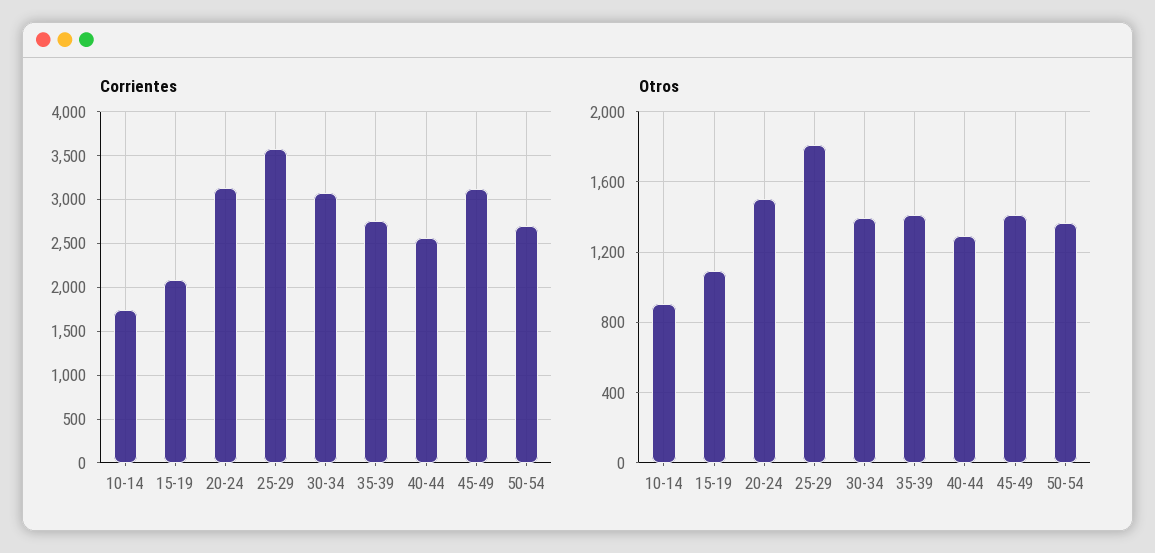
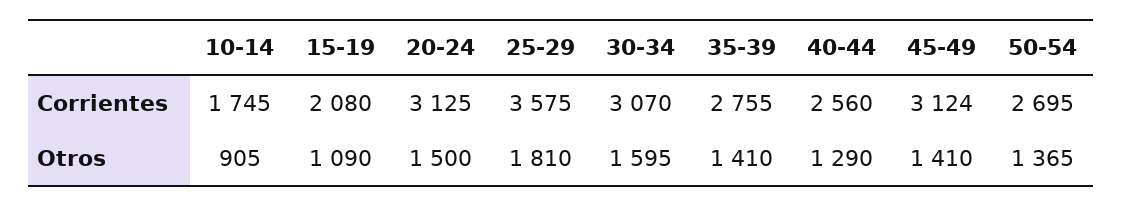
  {
    "Corrientes": {
      "10-14": 1745,
      "15-19": 2080,
      "20-24": 3125,
      "25-29": 3575,
      "30-34": 3070,
      "35-39": 2755,
      "40-44": 2560,
      "45-49": 3124,
      "50-54": 2695
    },
    "Otros": {
      "10-14": 905,
      "15-19": 1090,
      "20-24": 1500,
      "25-29": 1810,
-     "30-34": 1400,
+     "30-34": 1595,
      "35-39": 1410,
      "40-44": 1290,
      "45-49": 1410,
      "50-54": 1365
    }
  }

